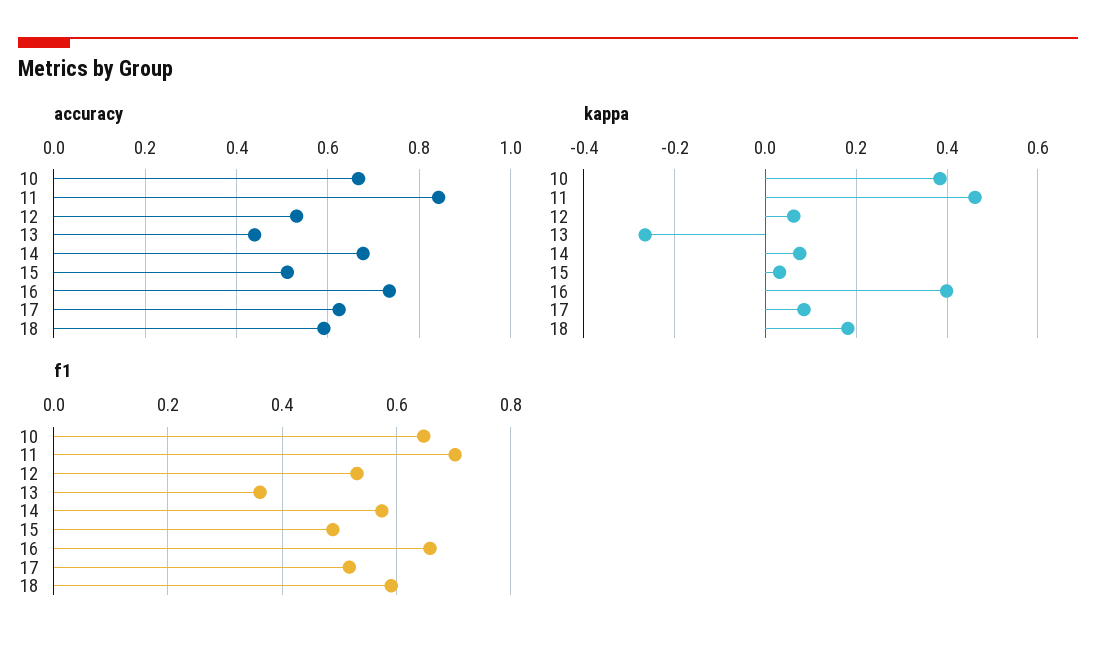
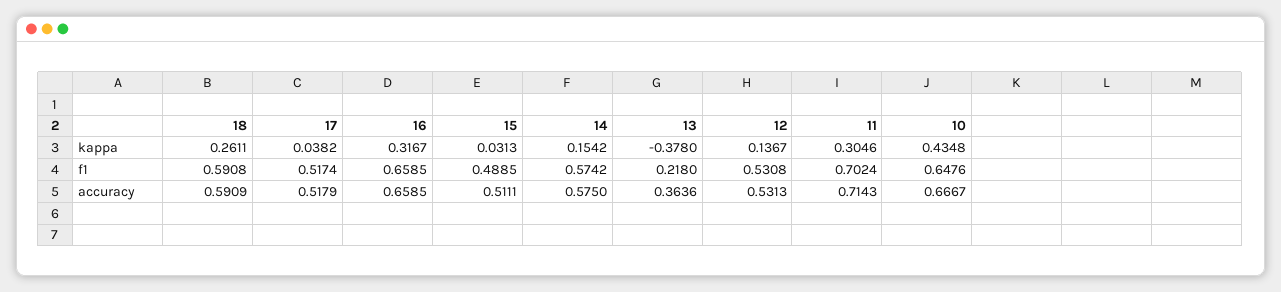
  {
    "accuracy": {
      "10": 0.6667,
-     "11": 0.84,
+     "11": 0.7143,
      "12": 0.5313,
-     "13": 0.44,
+     "13": 0.3636,
-     "14": 0.68,
+     "14": 0.575,
      "15": 0.5111,
-     "16": 0.74,
+     "16": 0.6585,
-     "17": 0.62,
+     "17": 0.5179,
      "18": 0.5909
    },
    "kappa": {
-     "10": 0.38,
+     "10": 0.4348,
-     "11": 0.46,
+     "11": 0.3046,
-     "12": 0.06,
+     "12": 0.1367,
-     "13": -0.26,
+     "13": -0.378,
-     "14": 0.08,
+     "14": 0.1542,
      "15": 0.0313,
-     "16": 0.4,
+     "16": 0.3167,
-     "17": 0.08,
+     "17": 0.0382,
-     "18": 0.18
+     "18": 0.2611
    },
    "f1": {
      "10": 0.6476,
      "11": 0.7024,
      "12": 0.5308,
-     "13": 0.36,
+     "13": 0.218,
      "14": 0.5742,
      "15": 0.4885,
      "16": 0.6585,
      "17": 0.5174,
      "18": 0.5908
    }
  }

